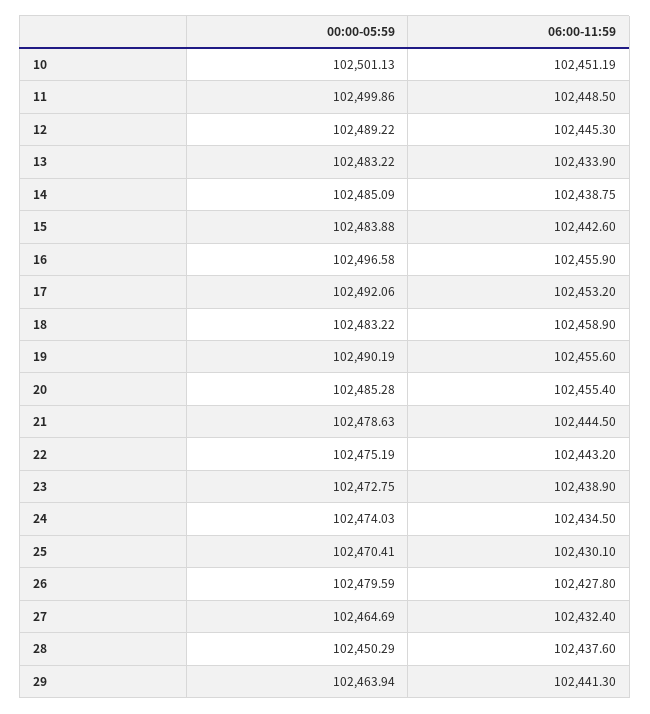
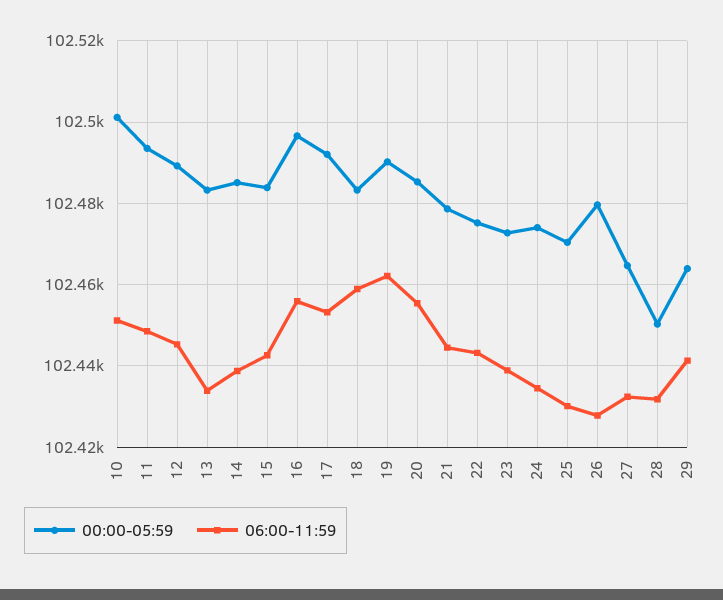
  {
    "00:00-05:59": {
      "10": 102501.13,
-     "11": 102499.86,
+     "11": 102494,
      "12": 102489.22,
      "13": 102483.22,
      "14": 102485.09,
      "15": 102483.88,
      "16": 102496.58,
      "17": 102492.06,
      "18": 102483.22,
      "19": 102490.19,
      "20": 102485.28,
      "21": 102478.63,
      "22": 102475.19,
      "23": 102472.75,
      "24": 102474.03,
      "25": 102470.41,
      "26": 102479.59,
      "27": 102464.69,
      "28": 102450.29,
      "29": 102463.94
    },
    "06:00-11:59": {
      "10": 102451.19,
      "11": 102448.5,
      "12": 102445.3,
      "13": 102433.9,
      "14": 102438.75,
      "15": 102442.6,
      "16": 102455.9,
      "17": 102453.2,
      "18": 102458.9,
-     "19": 102455.6,
+     "19": 102462,
      "20": 102455.4,
      "21": 102444.5,
      "22": 102443.2,
      "23": 102438.9,
      "24": 102434.5,
      "25": 102430.1,
      "26": 102427.8,
      "27": 102432.4,
-     "28": 102437.6,
+     "28": 102432,
      "29": 102441.3
    }
  }

